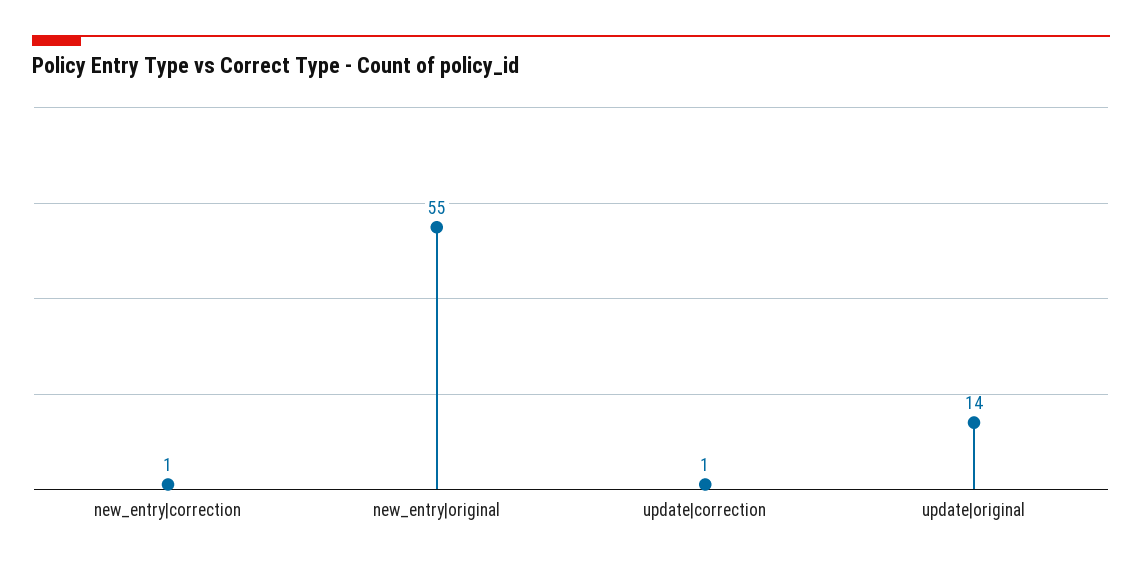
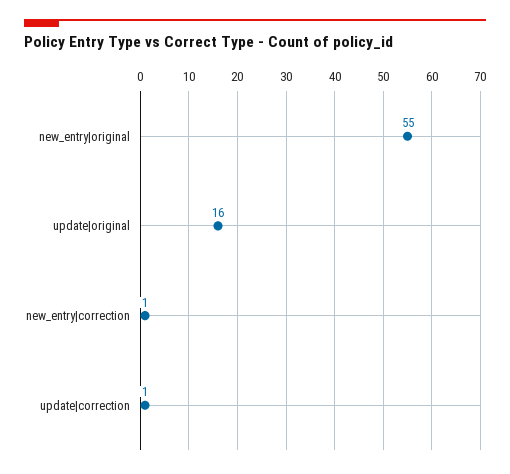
  {
    "new_entry|correction": 1,
    "new_entry|original": 55,
    "update|correction": 1,
-   "update|original": 14
+   "update|original": 16
  }

